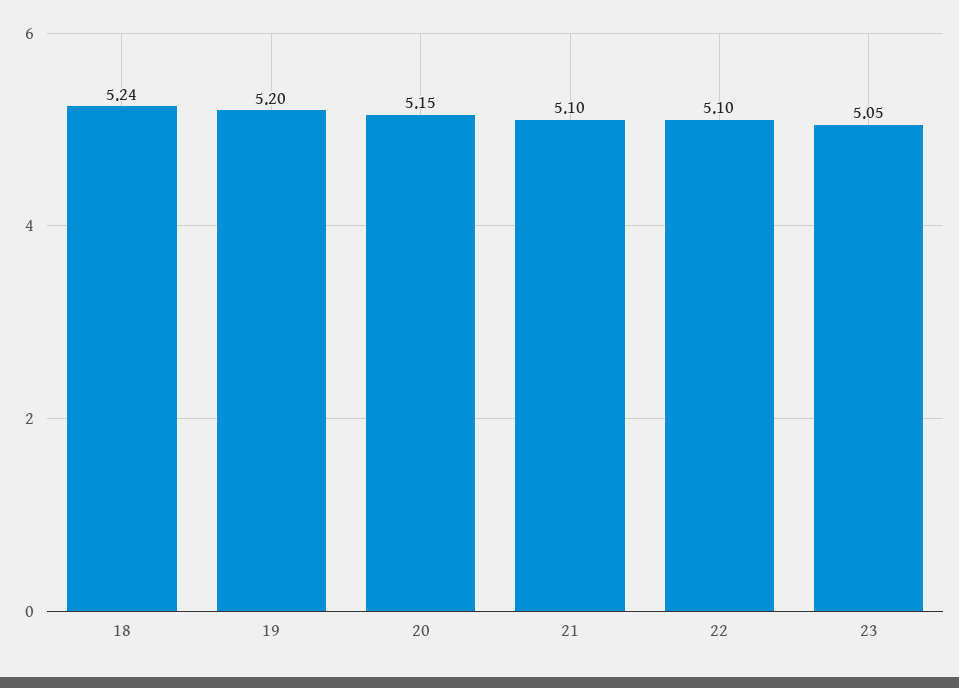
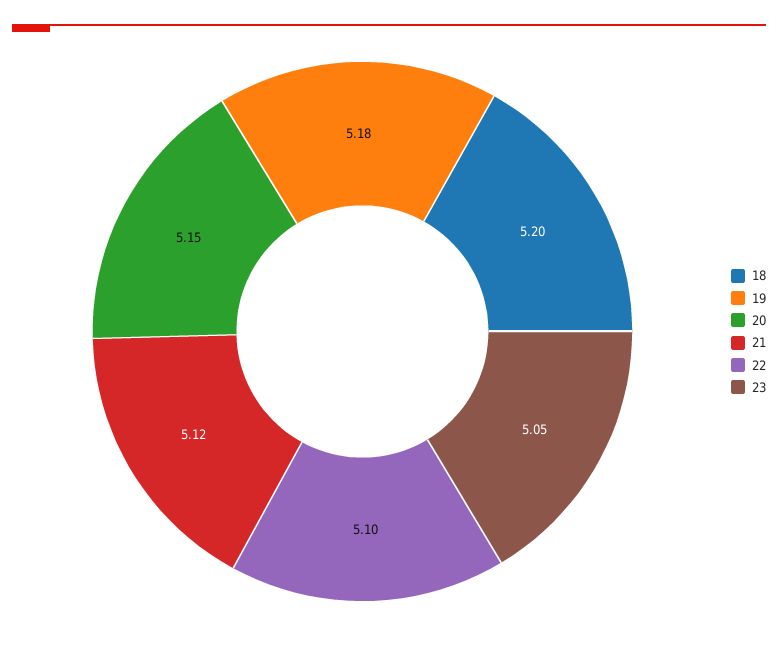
  {
-   "18": 5.24,
+   "18": 5.2,
-   "19": 5.2,
+   "19": 5.18,
    "20": 5.15,
-   "21": 5.1,
+   "21": 5.12,
    "22": 5.1,
    "23": 5.05
  }

